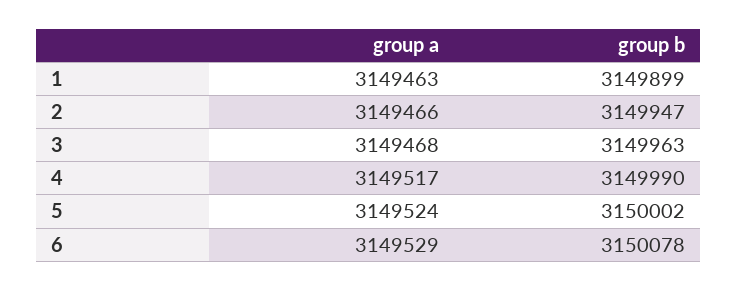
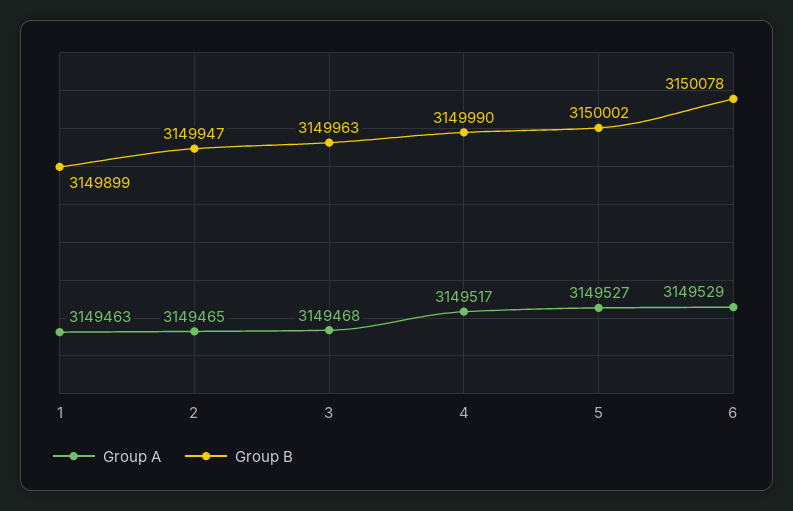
  {
    "group a": {
      "1": 3149463,
-     "2": 3149466,
+     "2": 3149465,
      "3": 3149468,
      "4": 3149517,
-     "5": 3149524,
+     "5": 3149527,
      "6": 3149529
    },
    "group b": {
      "1": 3149899,
      "2": 3149947,
      "3": 3149963,
      "4": 3149990,
      "5": 3150002,
      "6": 3150078
    }
  }

